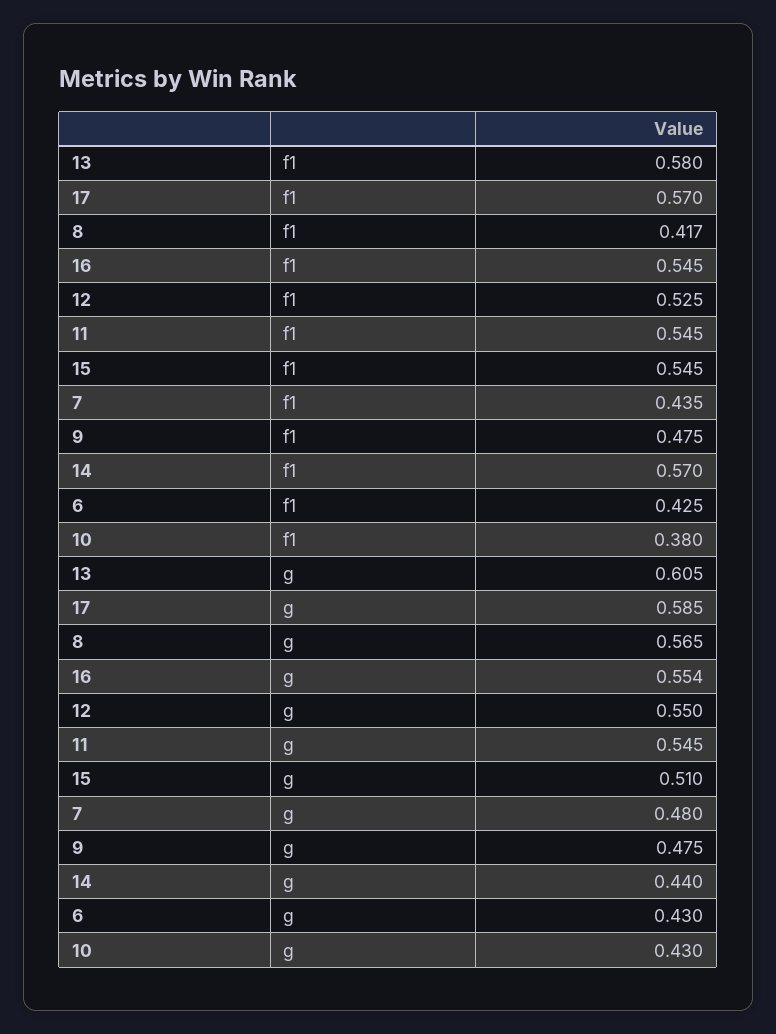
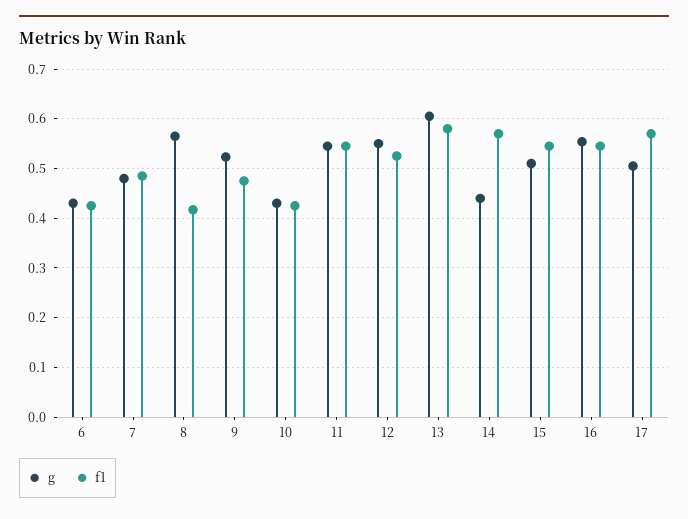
  {
    "f1": {
      "13": 0.58,
      "17": 0.57,
      "8": 0.417,
      "16": 0.545,
      "12": 0.525,
      "11": 0.545,
      "15": 0.545,
-     "7": 0.435,
+     "7": 0.48,
      "9": 0.475,
      "14": 0.57,
      "6": 0.425,
-     "10": 0.38
+     "10": 0.42
    },
    "g": {
      "13": 0.605,
-     "17": 0.585,
+     "17": 0.5,
      "8": 0.565,
      "16": 0.554,
      "12": 0.55,
      "11": 0.545,
      "15": 0.51,
      "7": 0.48,
-     "9": 0.475,
+     "9": 0.52,
      "14": 0.44,
      "6": 0.43,
      "10": 0.43
    }
  }

